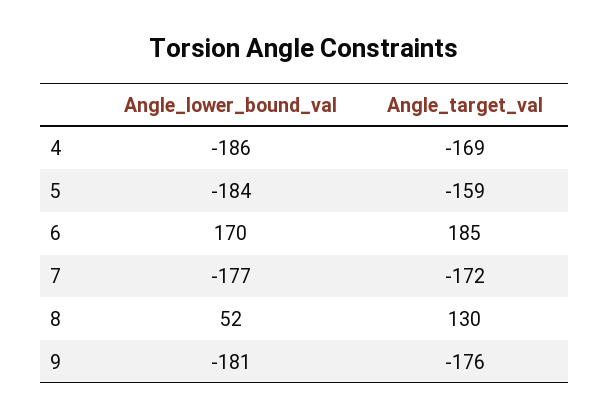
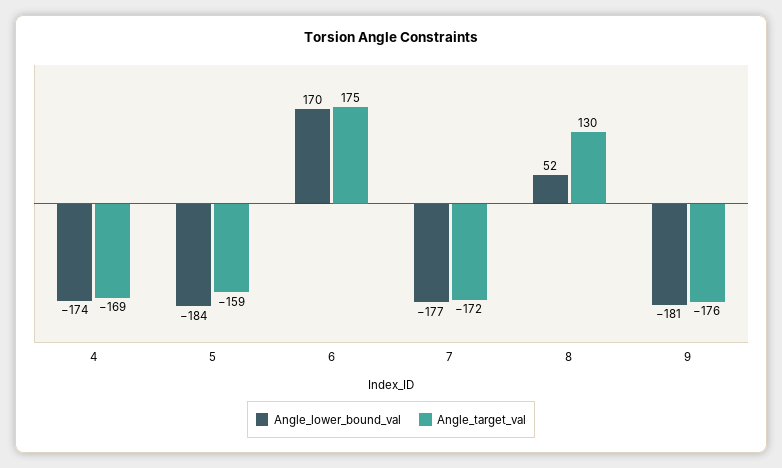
  {
    "Angle_lower_bound_val": {
-     "4": -186,
+     "4": -174,
      "5": -184,
      "6": 170,
      "7": -177,
      "8": 52,
      "9": -181
    },
    "Angle_target_val": {
      "4": -169,
      "5": -159,
-     "6": 185,
+     "6": 175,
      "7": -172,
      "8": 130,
      "9": -176
    }
  }

